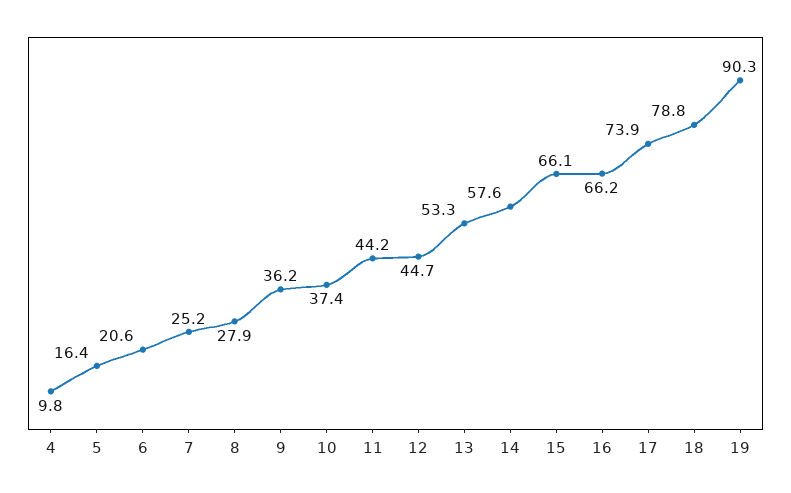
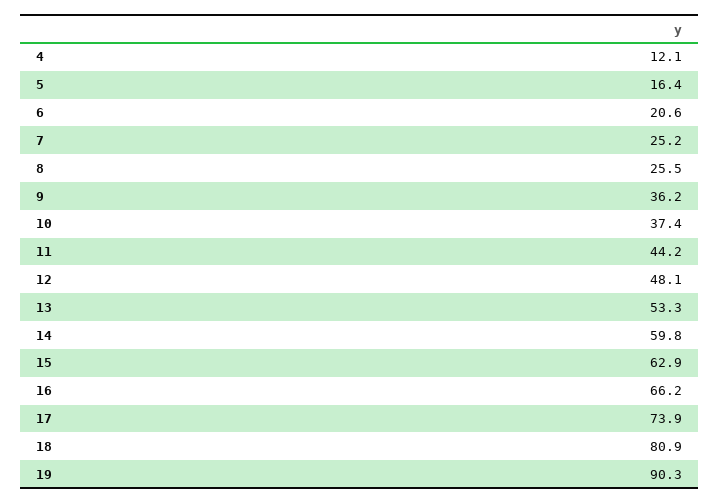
  {
-   "4": 9.8,
+   "4": 12.1,
    "5": 16.4,
    "6": 20.6,
    "7": 25.2,
-   "8": 27.9,
+   "8": 25.5,
    "9": 36.2,
    "10": 37.4,
    "11": 44.2,
-   "12": 44.7,
+   "12": 48.1,
    "13": 53.3,
-   "14": 57.6,
+   "14": 59.8,
-   "15": 66.1,
+   "15": 62.9,
    "16": 66.2,
    "17": 73.9,
-   "18": 78.8,
+   "18": 80.9,
    "19": 90.3
  }

